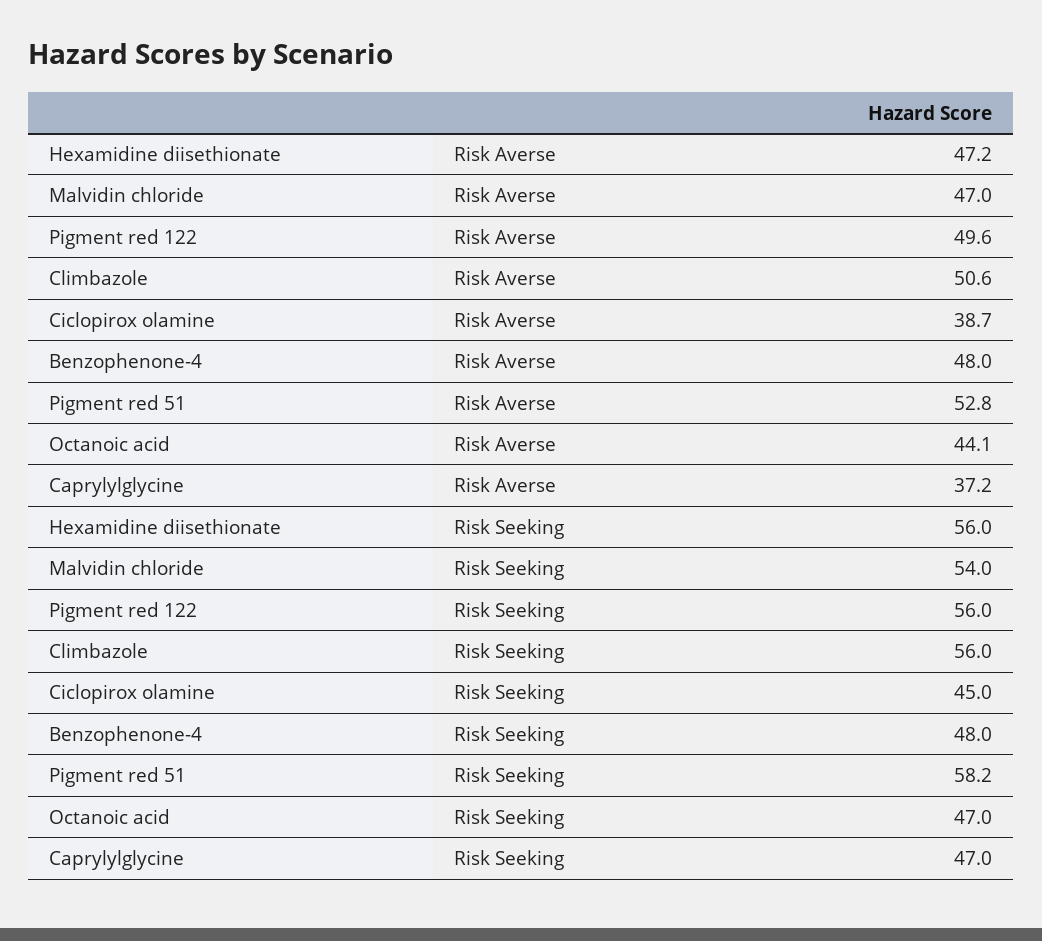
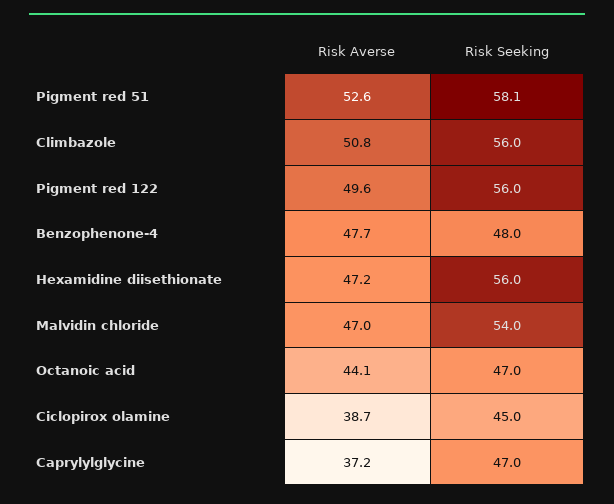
  {
    "Hexamidine diisethionate": {
      "Risk Averse": 47.2,
      "Risk Seeking": 56
    },
    "Malvidin chloride": {
      "Risk Averse": 47,
      "Risk Seeking": 54
    },
    "Pigment red 122": {
      "Risk Averse": 49.6,
      "Risk Seeking": 56
    },
    "Climbazole": {
-     "Risk Averse": 50.6,
+     "Risk Averse": 50.8,
      "Risk Seeking": 56
    },
    "Ciclopirox olamine": {
      "Risk Averse": 38.7,
      "Risk Seeking": 45
    },
    "Benzophenone-4": {
-     "Risk Averse": 48,
+     "Risk Averse": 47.7,
      "Risk Seeking": 48
    },
    "Pigment red 51": {
-     "Risk Averse": 52.8,
+     "Risk Averse": 52.6,
-     "Risk Seeking": 58.2
+     "Risk Seeking": 58.1
    },
    "Octanoic acid": {
      "Risk Averse": 44.1,
      "Risk Seeking": 47
    },
    "Caprylylglycine": {
      "Risk Averse": 37.2,
      "Risk Seeking": 47
    }
  }

